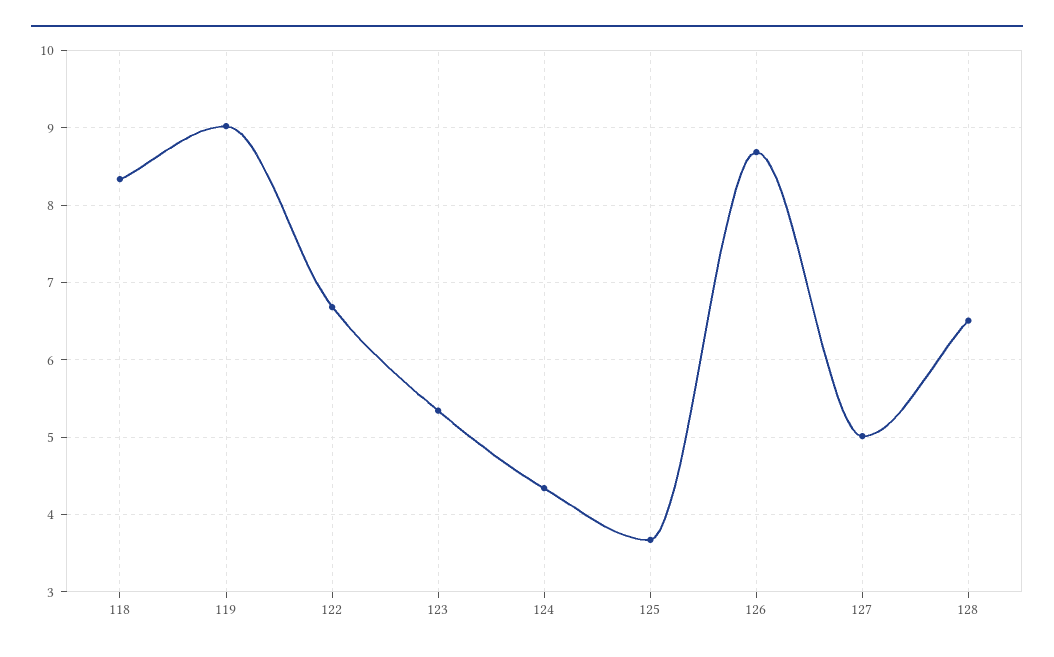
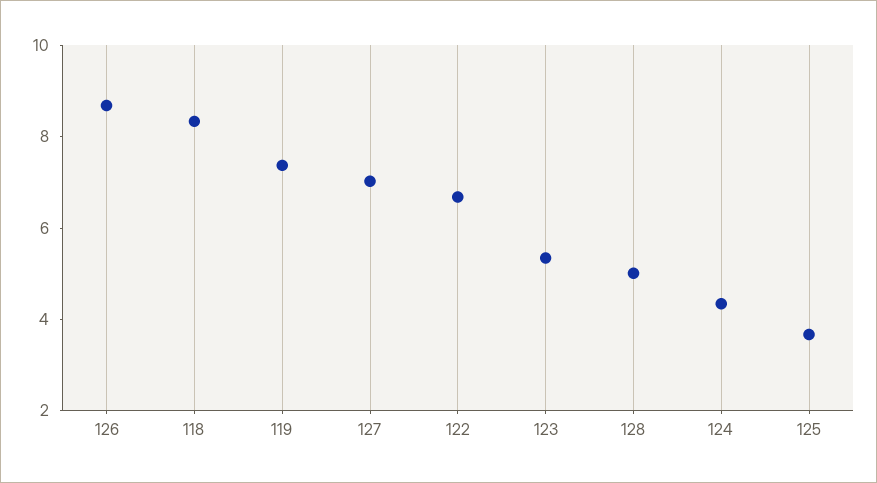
  {
    "118": 8.3,
-   "119": 9,
+   "119": 7.5,
    "122": 6.7,
    "123": 5.3,
    "124": 4.3,
    "125": 3.7,
    "126": 8.7,
-   "127": 5,
+   "127": 7,
-   "128": 6.5
+   "128": 5
  }

